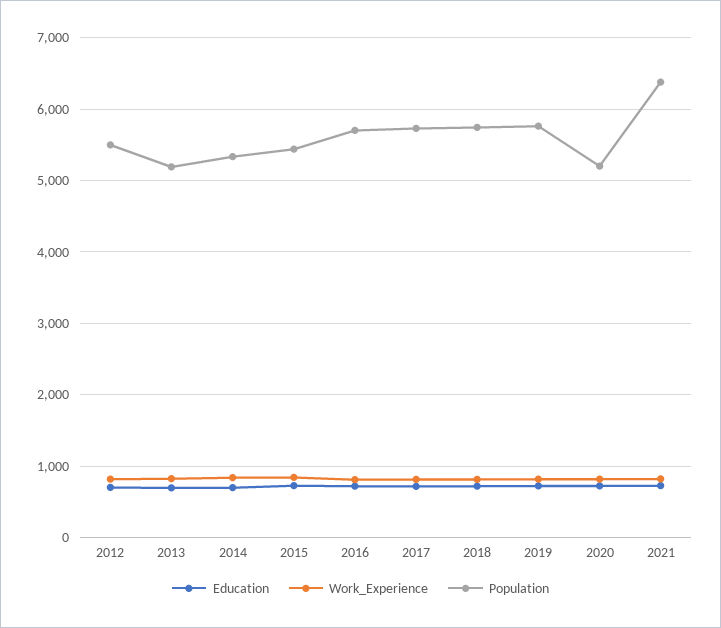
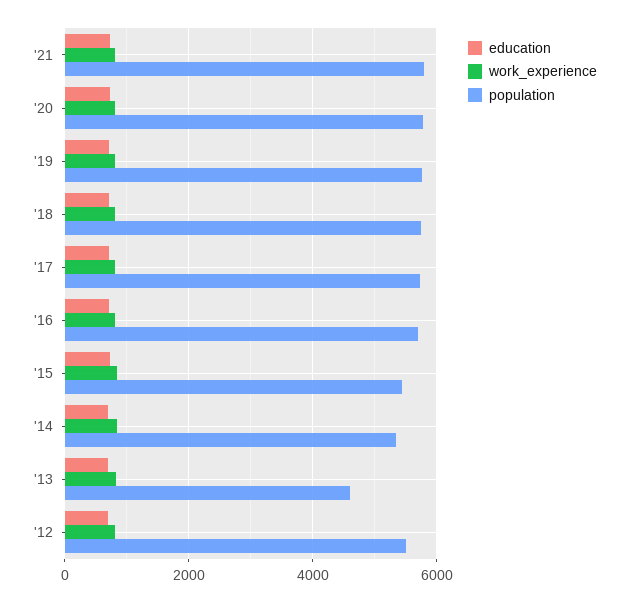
  {
    "Education": {
      "2012": 700,
      "2013": 700,
      "2014": 700,
      "2015": 700,
      "2016": 700,
      "2017": 700,
      "2018": 700,
      "2019": 700,
      "2020": 700,
      "2021": 700
    },
    "Work_Experience": {
      "2012": 800,
      "2013": 800,
      "2014": 800,
      "2015": 800,
      "2016": 800,
      "2017": 800,
      "2018": 800,
      "2019": 800,
      "2020": 800,
      "2021": 800
    },
    "Population": {
      "2012": 5500,
-     "2013": 5200,
+     "2013": 4600,
      "2014": 5300,
      "2015": 5400,
      "2016": 5700,
      "2017": 5700,
      "2018": 5700,
      "2019": 5800,
-     "2020": 5200,
+     "2020": 5800,
-     "2021": 6400
+     "2021": 5800
    }
  }

